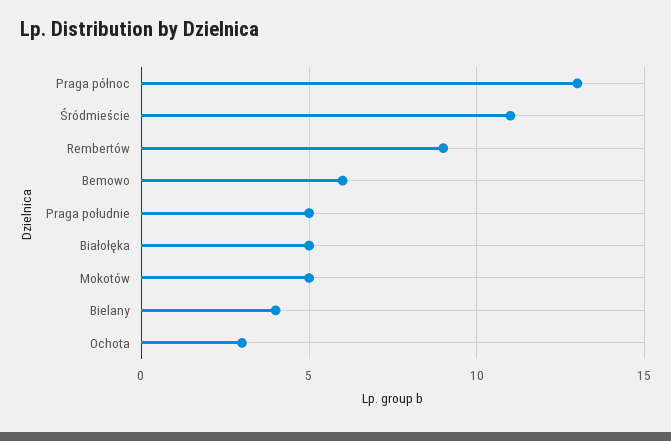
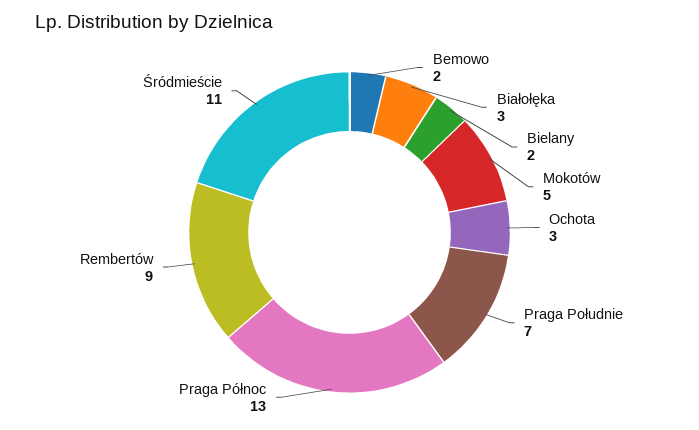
  {
    "Praga północ": 13,
    "Śródmieście": 11,
    "Rembertów": 9,
-   "Bemowo": 6,
+   "Bemowo": 2,
-   "Praga południe": 5,
+   "Praga południe": 7,
-   "Białołęka": 5,
+   "Białołęka": 3,
    "Mokotów": 5,
-   "Bielany": 4,
+   "Bielany": 2,
    "Ochota": 3
  }

